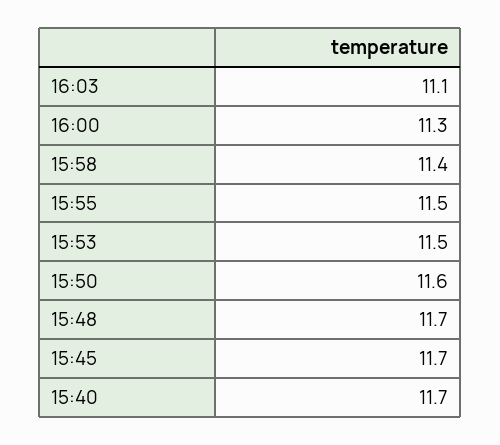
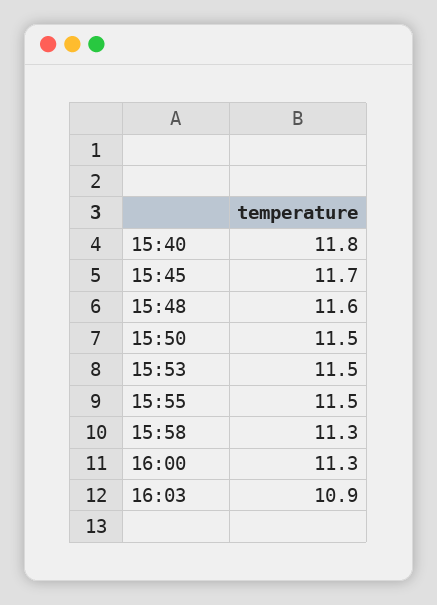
  {
-   "16:03": 11.1,
+   "16:03": 10.9,
    "16:00": 11.3,
-   "15:58": 11.4,
+   "15:58": 11.3,
    "15:55": 11.5,
    "15:53": 11.5,
-   "15:50": 11.6,
+   "15:50": 11.5,
-   "15:48": 11.7,
+   "15:48": 11.6,
    "15:45": 11.7,
-   "15:40": 11.7
+   "15:40": 11.8
  }

